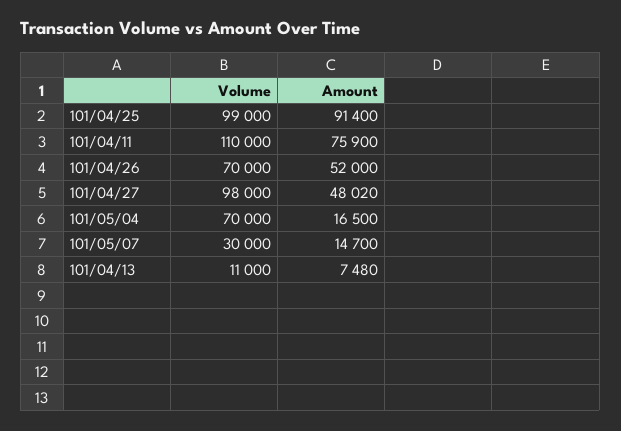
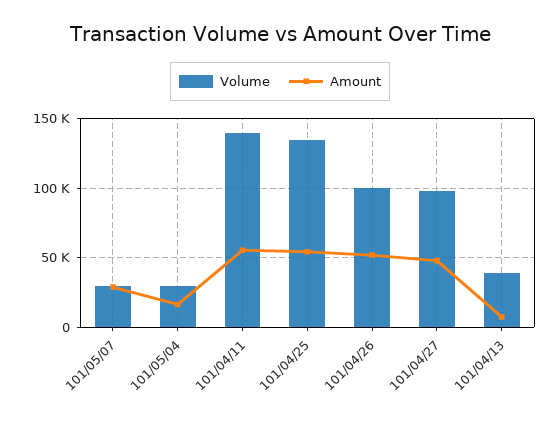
  {
    "Volume": {
-     "101/04/25": 99000,
+     "101/04/25": 135000,
-     "101/04/11": 110000,
+     "101/04/11": 140000,
-     "101/04/26": 70000,
+     "101/04/26": 100000,
      "101/04/27": 98000,
-     "101/05/04": 70000,
+     "101/05/04": 30000,
      "101/05/07": 30000,
-     "101/04/13": 11000
+     "101/04/13": 40000
    },
    "Amount": {
-     "101/04/25": 91400,
+     "101/04/25": 55000,
-     "101/04/11": 75900,
+     "101/04/11": 55000,
      "101/04/26": 52000,
      "101/04/27": 48020,
      "101/05/04": 16500,
-     "101/05/07": 14700,
+     "101/05/07": 30000,
      "101/04/13": 7480
    }
  }

